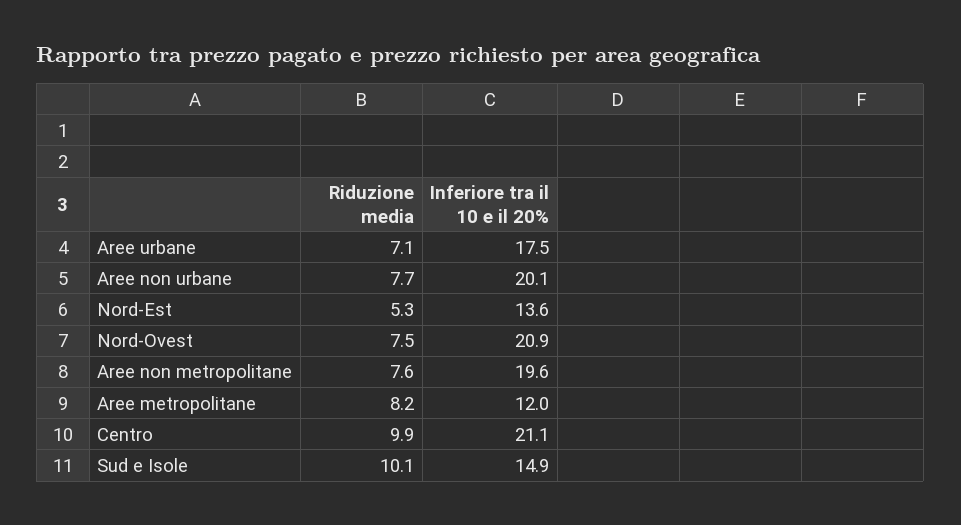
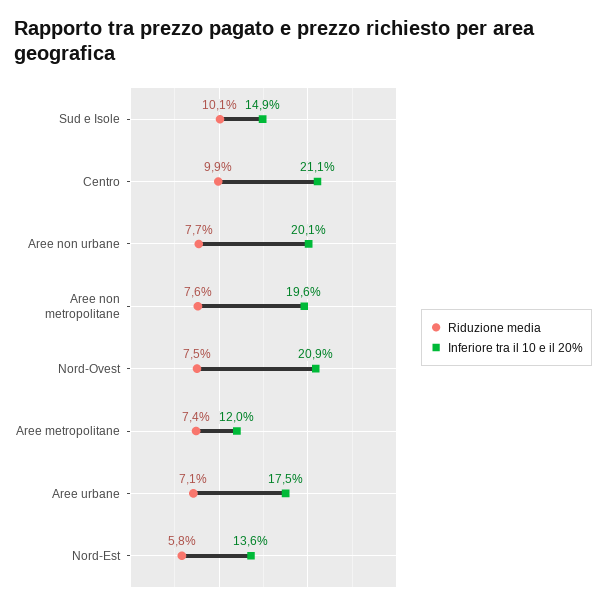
  {
    "Riduzione media": {
      "Aree urbane": 7.1,
      "Aree non urbane": 7.7,
-     "Nord-Est": 5.3,
+     "Nord-Est": 5.8,
      "Nord-Ovest": 7.5,
      "Aree non metropolitane": 7.6,
-     "Aree metropolitane": 8.2,
+     "Aree metropolitane": 7.4,
      "Centro": 9.9,
      "Sud e Isole": 10.1
    },
    "Inferiore tra il 10 e il 20%": {
      "Aree urbane": 17.5,
      "Aree non urbane": 20.1,
      "Nord-Est": 13.6,
      "Nord-Ovest": 20.9,
      "Aree non metropolitane": 19.6,
      "Aree metropolitane": 12,
      "Centro": 21.1,
      "Sud e Isole": 14.9
    }
  }

